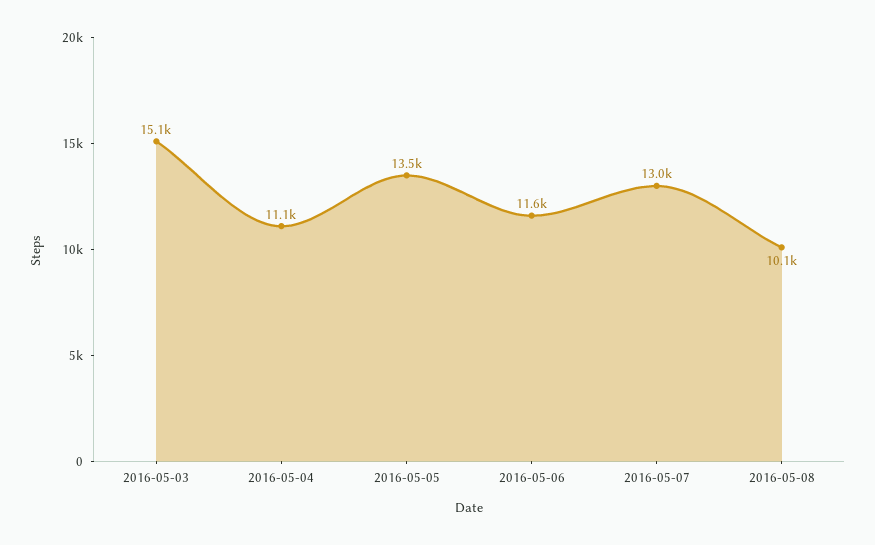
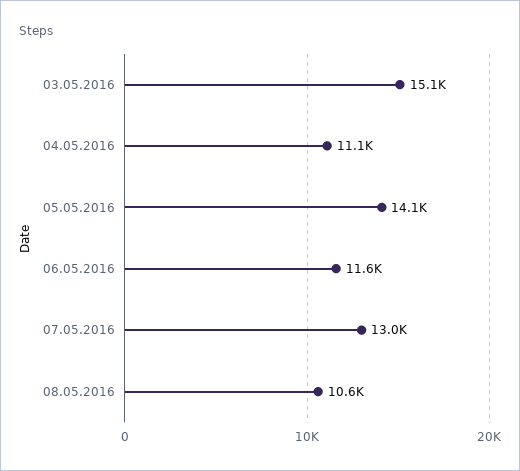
  {
    "2016-05-03": 15100,
    "2016-05-04": 11100,
-   "2016-05-05": 13500,
+   "2016-05-05": 14100,
    "2016-05-06": 11600,
    "2016-05-07": 13000,
-   "2016-05-08": 10100
+   "2016-05-08": 10600
  }

